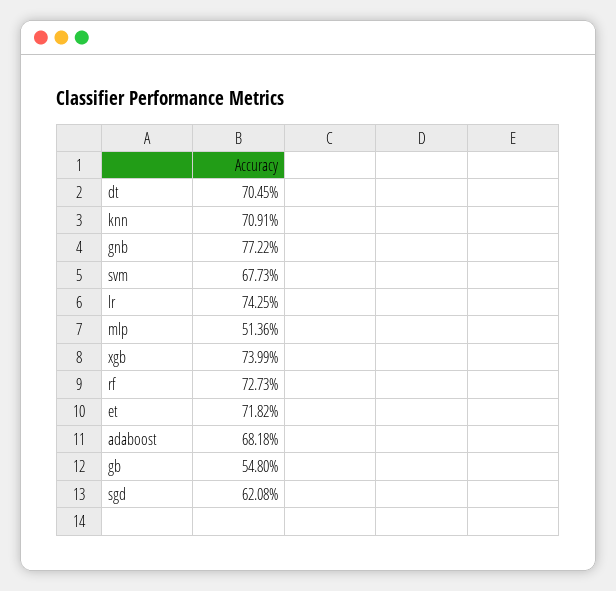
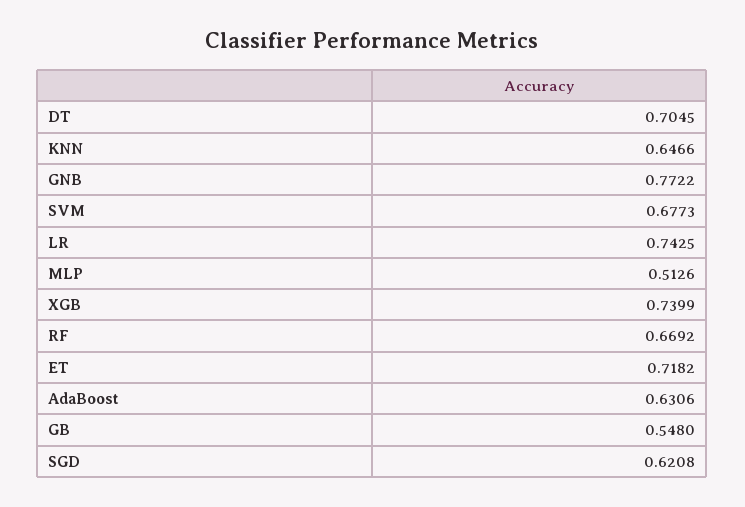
  {
    "dt": 0.7045,
-   "knn": 0.7091,
+   "knn": 0.6466,
    "gnb": 0.7722,
    "svm": 0.6773,
    "lr": 0.7425,
-   "mlp": 0.5136,
+   "mlp": 0.5126,
    "xgb": 0.7399,
-   "rf": 0.7273,
+   "rf": 0.6692,
    "et": 0.7182,
-   "adaboost": 0.6818,
+   "adaboost": 0.6306,
    "gb": 0.548,
    "sgd": 0.6208
  }

